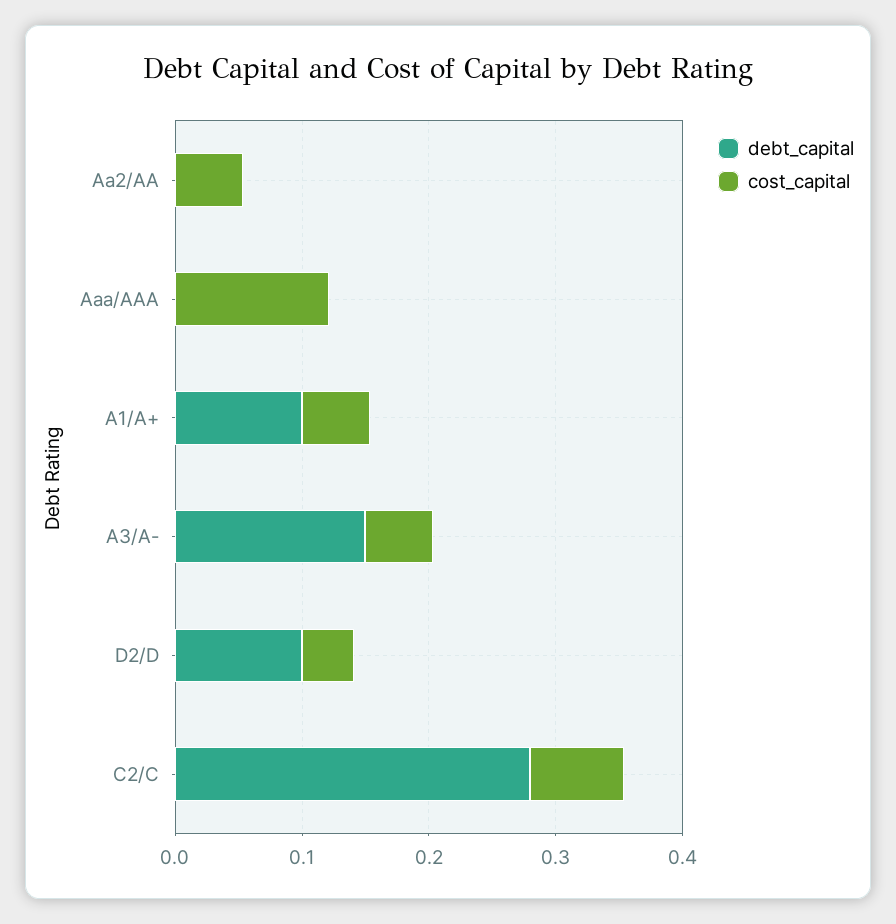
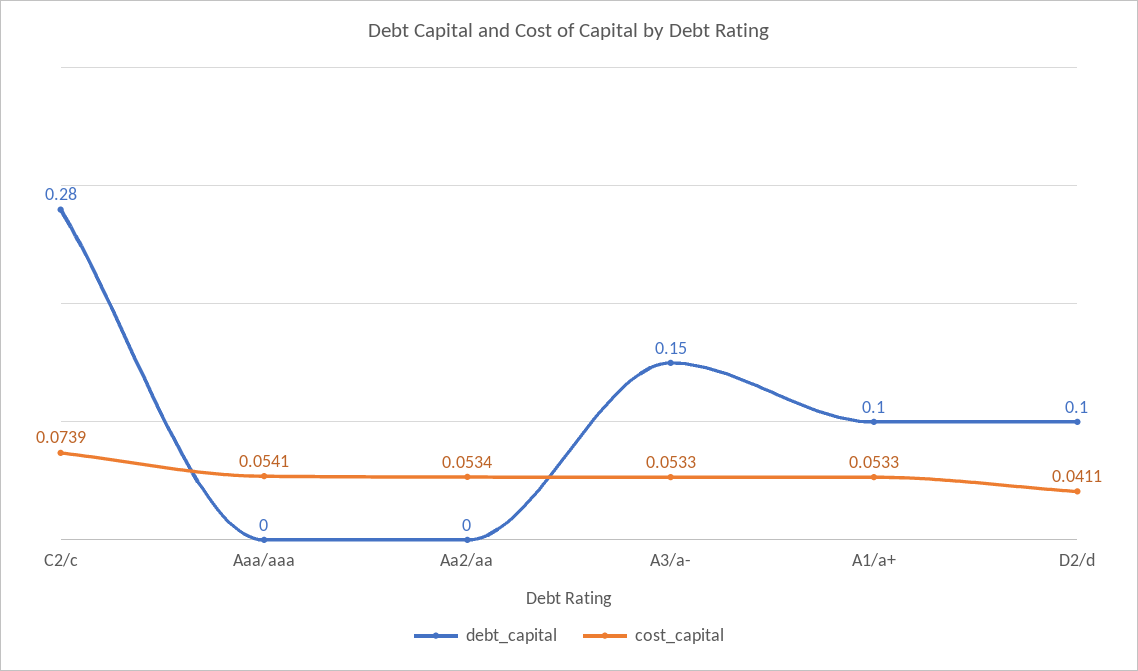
  {
    "debt_capital": {
      "Aa2/AA": 0,
      "Aaa/AAA": 0,
      "A1/A+": 0.1,
      "A3/A-": 0.15,
      "D2/D": 0.1,
      "C2/C": 0.28
    },
    "cost_capital": {
      "Aa2/AA": 0.0534,
-     "Aaa/AAA": 0.12,
+     "Aaa/AAA": 0.0541,
      "A1/A+": 0.0533,
      "A3/A-": 0.0533,
      "D2/D": 0.0411,
      "C2/C": 0.0739
    }
  }

